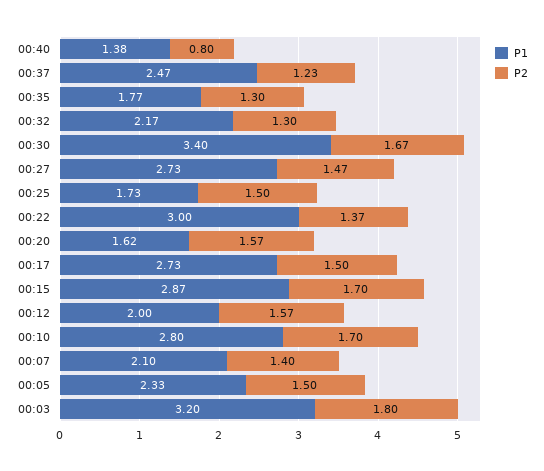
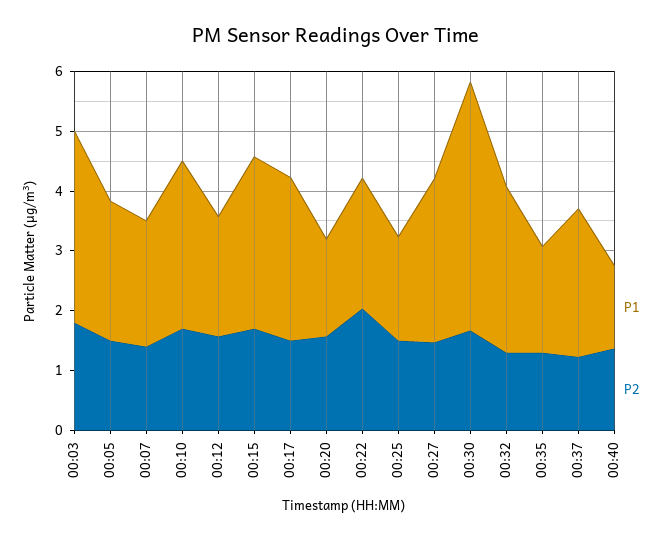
  {
    "P1": {
      "00:40": 1.38,
      "00:37": 2.47,
      "00:35": 1.77,
-     "00:32": 2.17,
+     "00:32": 2.8,
-     "00:30": 3.4,
+     "00:30": 4.2,
      "00:27": 2.73,
      "00:25": 1.73,
-     "00:22": 3,
+     "00:22": 2.2,
      "00:20": 1.62,
      "00:17": 2.73,
      "00:15": 2.87,
      "00:12": 2,
      "00:10": 2.8,
      "00:07": 2.1,
      "00:05": 2.33,
      "00:03": 3.2
    },
    "P2": {
-     "00:40": 0.8,
+     "00:40": 1.4,
      "00:37": 1.23,
      "00:35": 1.3,
      "00:32": 1.3,
      "00:30": 1.67,
      "00:27": 1.47,
      "00:25": 1.5,
-     "00:22": 1.37,
+     "00:22": 2,
      "00:20": 1.57,
      "00:17": 1.5,
      "00:15": 1.7,
      "00:12": 1.57,
      "00:10": 1.7,
      "00:07": 1.4,
      "00:05": 1.5,
      "00:03": 1.8
    }
  }

